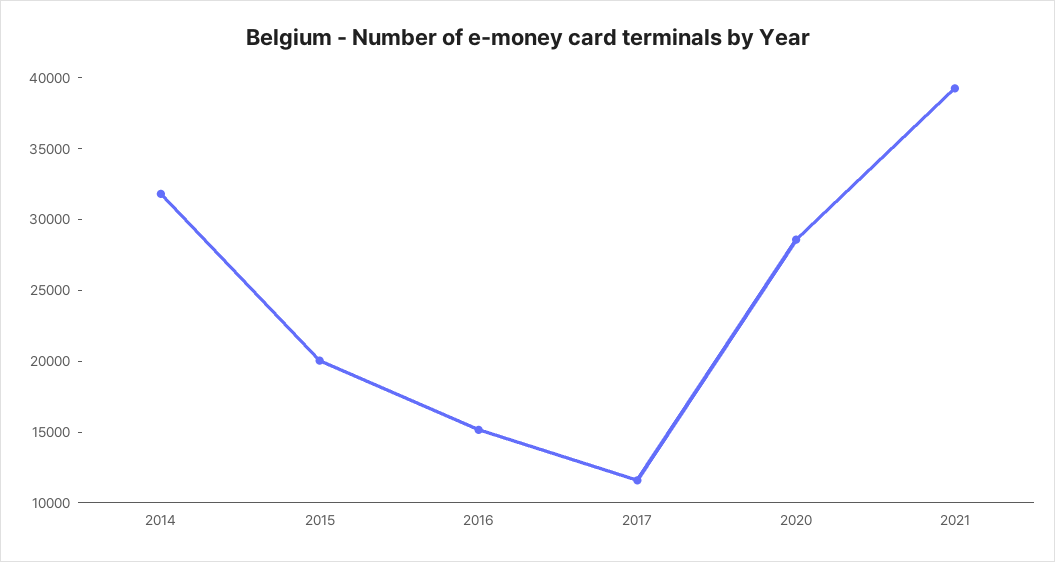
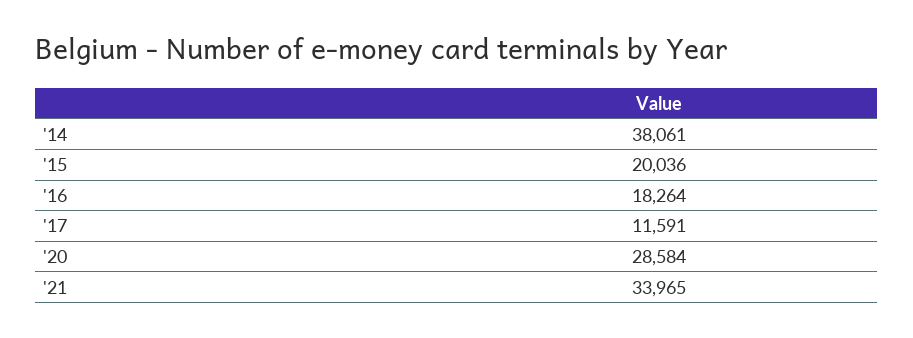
  {
-   "2014": 32000,
+   "2014": 38061,
    "2015": 20036,
-   "2016": 15000,
+   "2016": 18264,
    "2017": 11591,
    "2020": 28584,
-   "2021": 39000
+   "2021": 33965
  }

